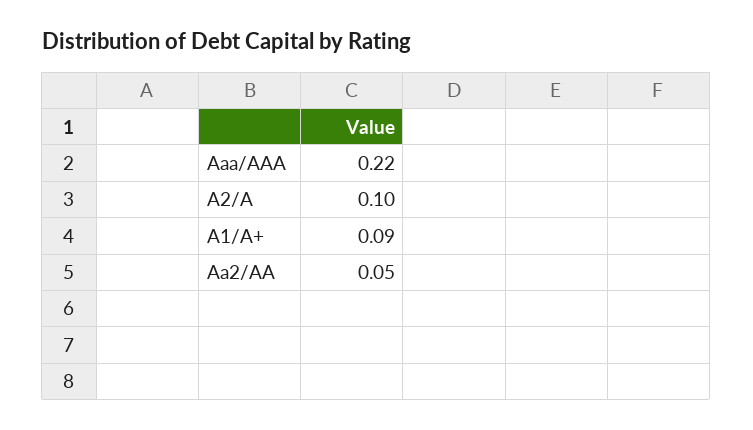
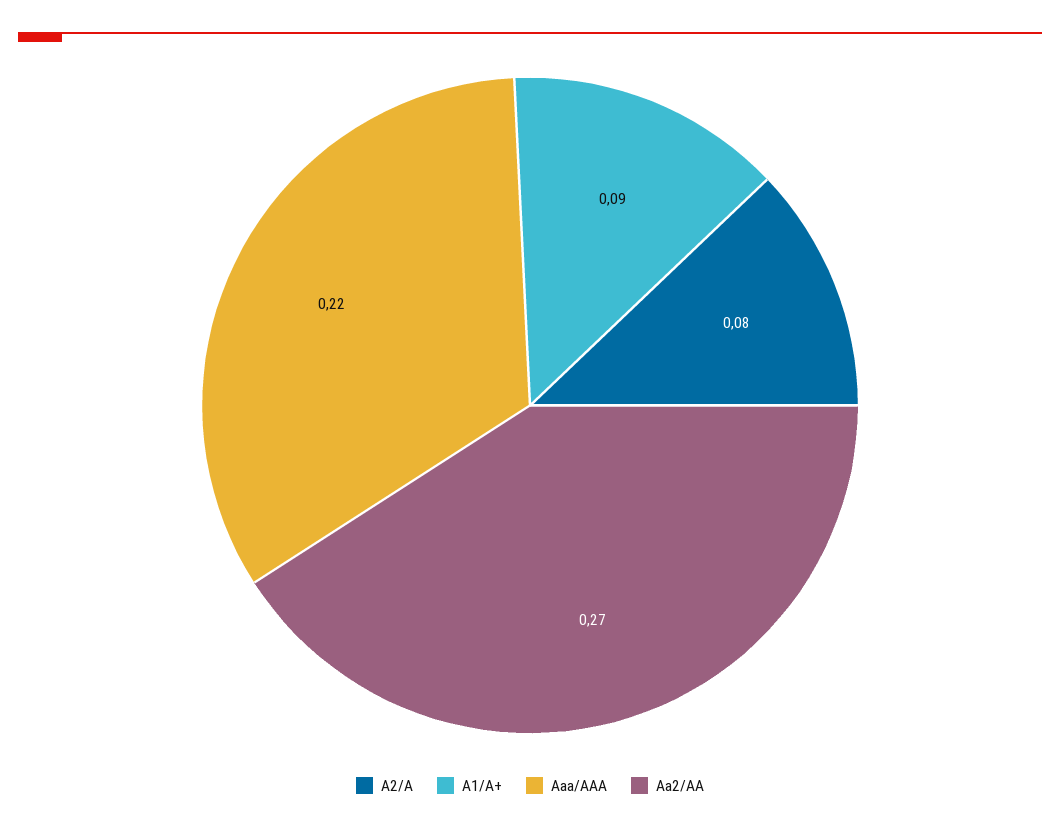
  {
    "Aaa/AAA": 0.22,
-   "A2/A": 0.1,
+   "A2/A": 0.08,
    "A1/A+": 0.09,
-   "Aa2/AA": 0.05
+   "Aa2/AA": 0.27
  }

